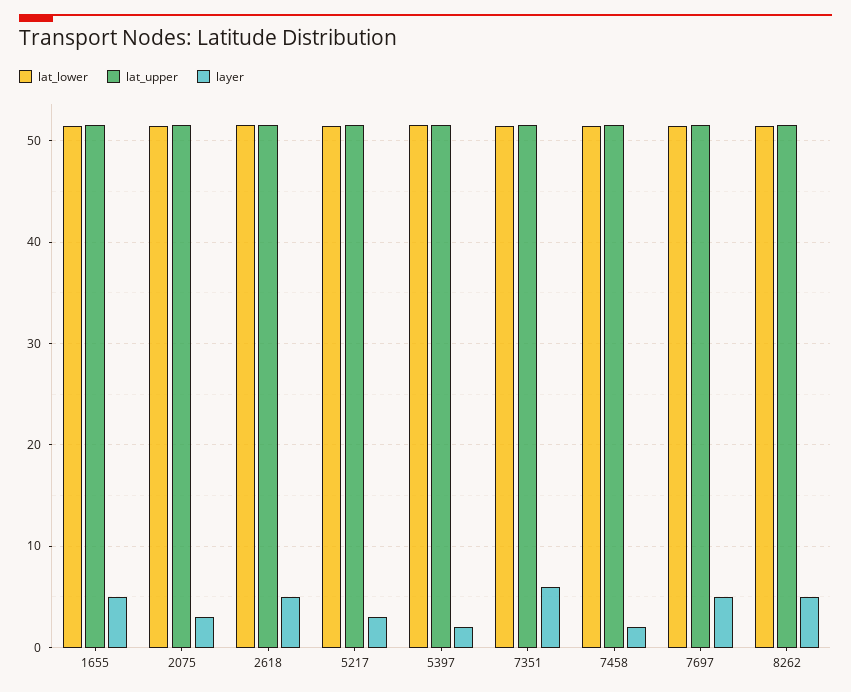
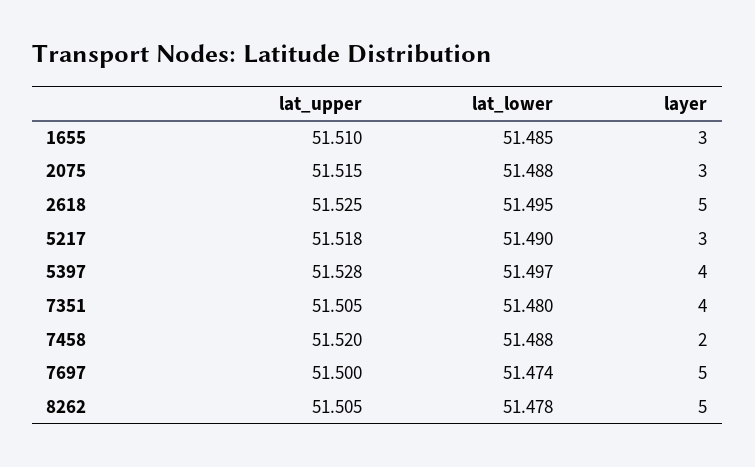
  {
    "lat_lower": {
      "1655": 51.485,
      "2075": 51.488,
      "2618": 51.495,
      "5217": 51.49,
      "5397": 51.497,
      "7351": 51.48,
      "7458": 51.488,
      "7697": 51.474,
      "8262": 51.478
    },
    "lat_upper": {
      "1655": 51.51,
      "2075": 51.515,
      "2618": 51.525,
      "5217": 51.518,
      "5397": 51.528,
      "7351": 51.505,
      "7458": 51.52,
      "7697": 51.5,
      "8262": 51.505
    },
    "layer": {
-     "1655": 5,
+     "1655": 3,
      "2075": 3,
      "2618": 5,
      "5217": 3,
-     "5397": 2,
+     "5397": 4,
-     "7351": 6,
+     "7351": 4,
      "7458": 2,
      "7697": 5,
      "8262": 5
    }
  }

